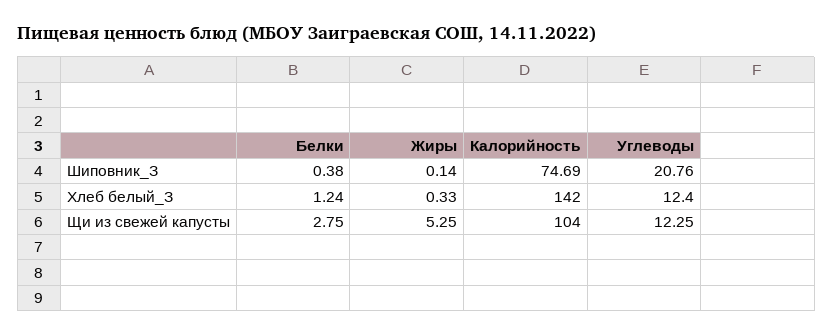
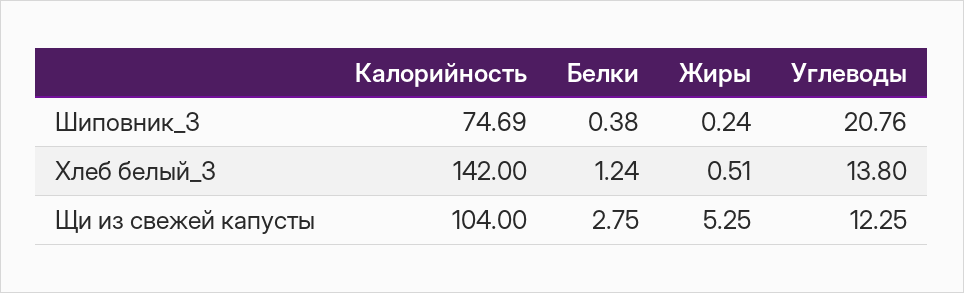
  {
    "Белки": {
      "Шиповник_З": 0.38,
      "Хлеб белый_З": 1.24,
      "Щи из свежей капусты": 2.75
    },
    "Жиры": {
-     "Шиповник_З": 0.14,
+     "Шиповник_З": 0.24,
-     "Хлеб белый_З": 0.33,
+     "Хлеб белый_З": 0.51,
      "Щи из свежей капусты": 5.25
    },
    "Калорийность": {
      "Шиповник_З": 74.69,
      "Хлеб белый_З": 142,
      "Щи из свежей капусты": 104
    },
    "Углеводы": {
      "Шиповник_З": 20.76,
-     "Хлеб белый_З": 12.4,
+     "Хлеб белый_З": 13.8,
      "Щи из свежей капусты": 12.25
    }
  }

